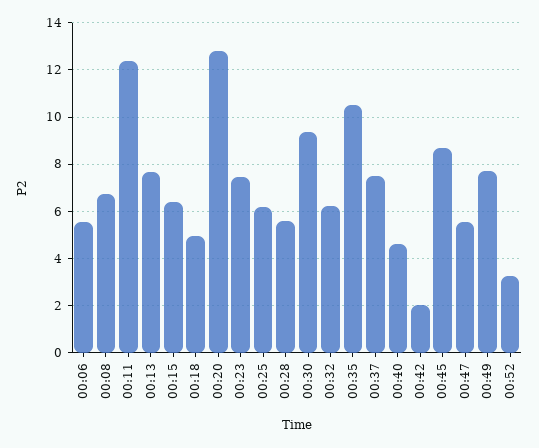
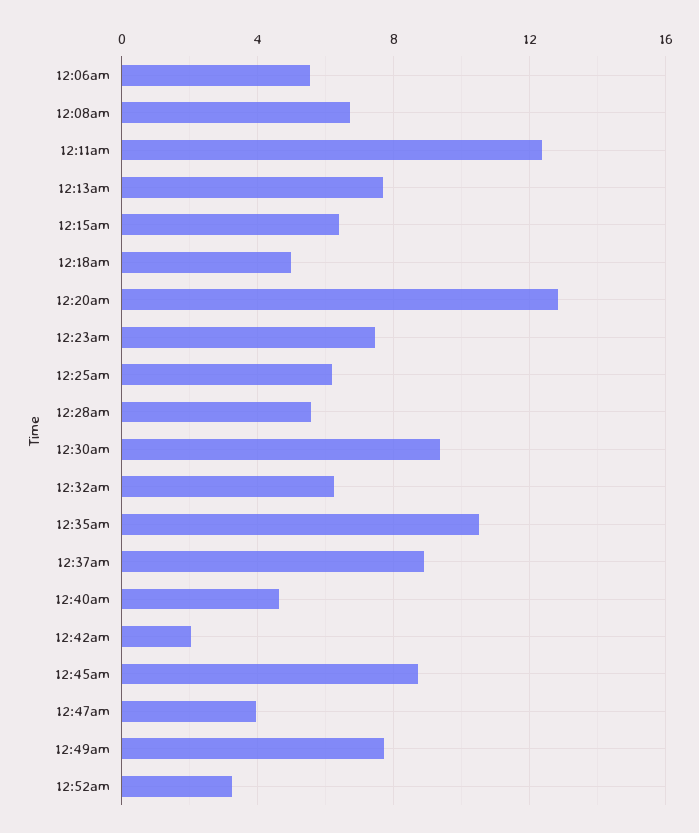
  {
    "00:06": 5.5,
    "00:08": 6.5,
    "00:11": 12.5,
    "00:13": 7.5,
    "00:15": 6.5,
    "00:18": 5,
    "00:20": 13,
    "00:23": 7.5,
    "00:25": 6,
    "00:28": 5.5,
    "00:30": 9.5,
    "00:32": 6.5,
    "00:35": 10.5,
-   "00:37": 7.5,
+   "00:37": 9,
    "00:40": 4.5,
    "00:42": 2,
    "00:45": 8.5,
-   "00:47": 5.5,
+   "00:47": 4,
    "00:49": 7.5,
    "00:52": 3.5
  }

